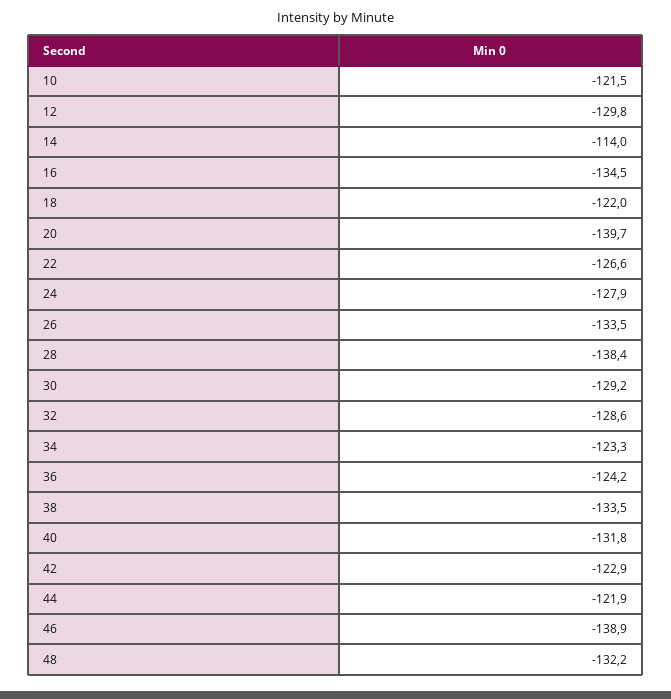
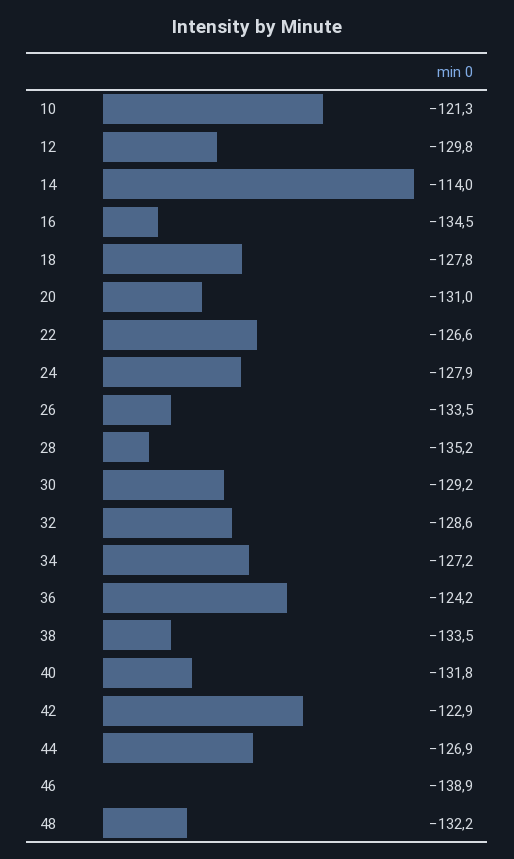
  {
-   "10": -121.5,
+   "10": -121.3,
    "12": -129.8,
    "14": -114,
    "16": -134.5,
-   "18": -122,
+   "18": -127.8,
-   "20": -139.7,
+   "20": -131,
    "22": -126.6,
    "24": -127.9,
    "26": -133.5,
-   "28": -138.4,
+   "28": -135.2,
    "30": -129.2,
    "32": -128.6,
-   "34": -123.3,
+   "34": -127.2,
    "36": -124.2,
    "38": -133.5,
    "40": -131.8,
    "42": -122.9,
-   "44": -121.9,
+   "44": -126.9,
    "46": -138.9,
    "48": -132.2
  }

